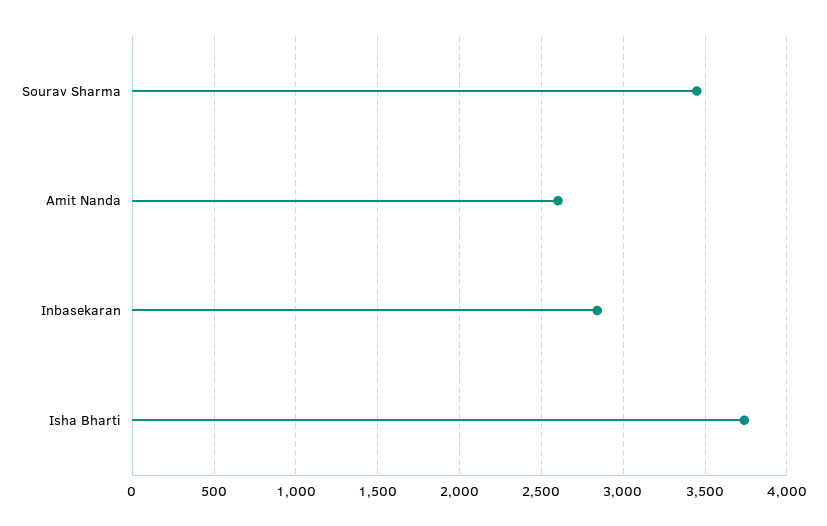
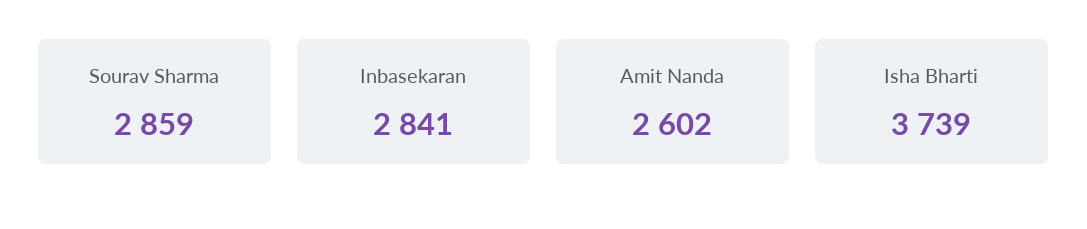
  {
-   "Sourav Sharma": 3450,
+   "Sourav Sharma": 2859,
    "Amit Nanda": 2602,
    "Inbasekaran": 2841,
    "Isha Bharti": 3739
  }

